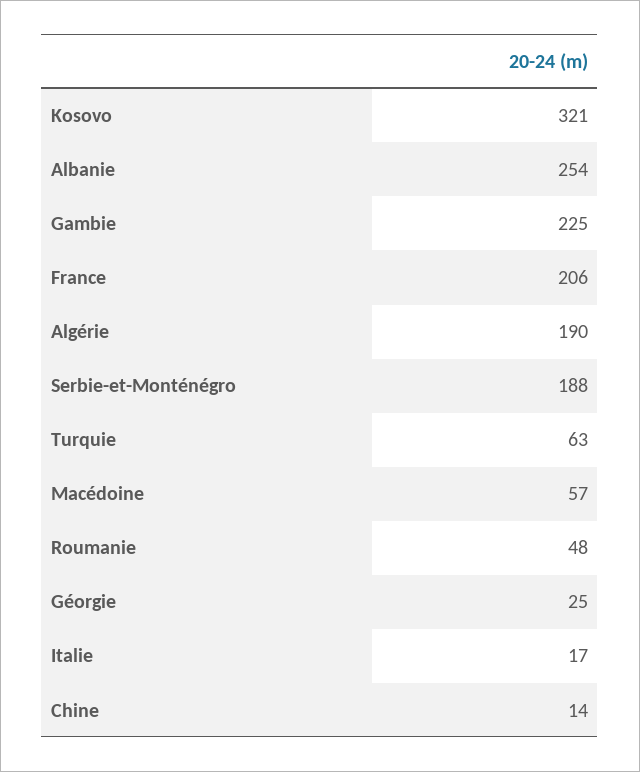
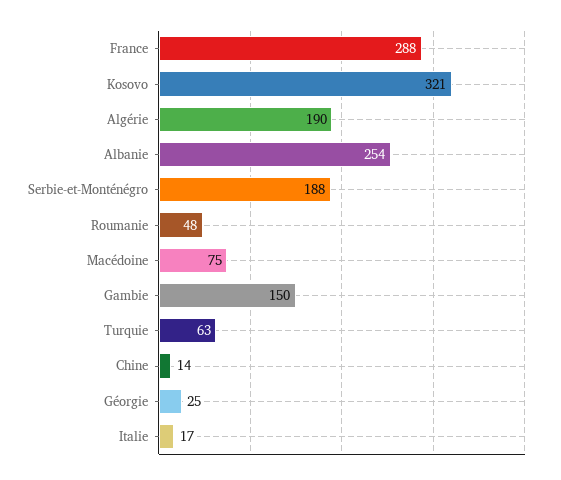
  {
    "Kosovo": 321,
    "Albanie": 254,
-   "Gambie": 225,
+   "Gambie": 150,
-   "France": 206,
+   "France": 288,
    "Algérie": 190,
    "Serbie-et-Monténégro": 188,
    "Turquie": 63,
-   "Macédoine": 57,
+   "Macédoine": 75,
    "Roumanie": 48,
    "Géorgie": 25,
    "Italie": 17,
    "Chine": 14
  }

